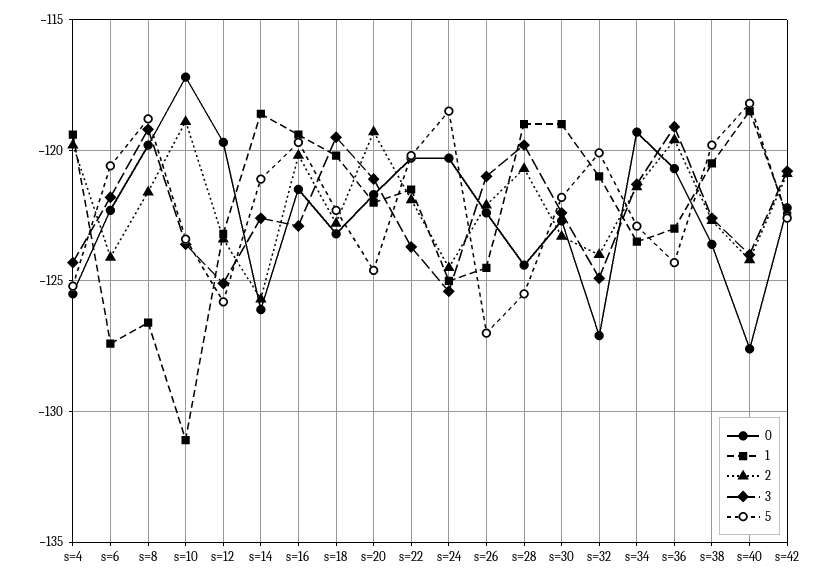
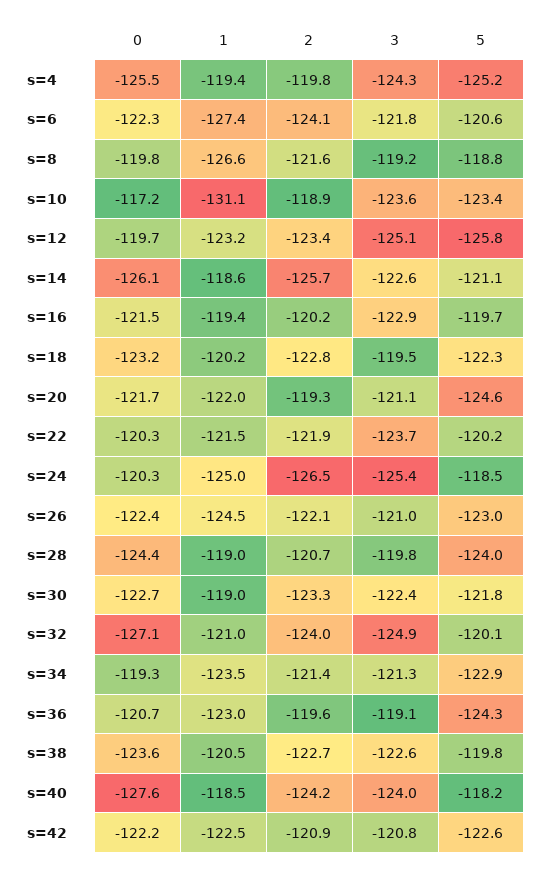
  {
    "0": {
      "s=4": -125.5,
      "s=6": -122.3,
      "s=8": -119.8,
      "s=10": -117.2,
      "s=12": -119.7,
      "s=14": -126.1,
      "s=16": -121.5,
      "s=18": -123.2,
      "s=20": -121.7,
      "s=22": -120.3,
      "s=24": -120.3,
      "s=26": -122.4,
      "s=28": -124.4,
      "s=30": -122.7,
      "s=32": -127.1,
      "s=34": -119.3,
      "s=36": -120.7,
      "s=38": -123.6,
      "s=40": -127.6,
      "s=42": -122.2
    },
    "1": {
      "s=4": -119.4,
      "s=6": -127.4,
      "s=8": -126.6,
      "s=10": -131.1,
      "s=12": -123.2,
      "s=14": -118.6,
      "s=16": -119.4,
      "s=18": -120.2,
      "s=20": -122,
      "s=22": -121.5,
      "s=24": -125,
      "s=26": -124.5,
      "s=28": -119,
      "s=30": -119,
      "s=32": -121,
      "s=34": -123.5,
      "s=36": -123,
      "s=38": -120.5,
      "s=40": -118.5,
      "s=42": -122.5
    },
    "2": {
      "s=4": -119.8,
      "s=6": -124.1,
      "s=8": -121.6,
      "s=10": -118.9,
      "s=12": -123.4,
      "s=14": -125.7,
      "s=16": -120.2,
      "s=18": -122.8,
      "s=20": -119.3,
      "s=22": -121.9,
-     "s=24": -124.5,
+     "s=24": -126.5,
      "s=26": -122.1,
      "s=28": -120.7,
      "s=30": -123.3,
      "s=32": -124,
      "s=34": -121.4,
      "s=36": -119.6,
      "s=38": -122.7,
      "s=40": -124.2,
      "s=42": -120.9
    },
    "3": {
      "s=4": -124.3,
      "s=6": -121.8,
      "s=8": -119.2,
      "s=10": -123.6,
      "s=12": -125.1,
      "s=14": -122.6,
      "s=16": -122.9,
      "s=18": -119.5,
      "s=20": -121.1,
      "s=22": -123.7,
      "s=24": -125.4,
      "s=26": -121,
      "s=28": -119.8,
      "s=30": -122.4,
      "s=32": -124.9,
      "s=34": -121.3,
      "s=36": -119.1,
      "s=38": -122.6,
      "s=40": -124,
      "s=42": -120.8
    },
    "5": {
      "s=4": -125.2,
      "s=6": -120.6,
      "s=8": -118.8,
      "s=10": -123.4,
      "s=12": -125.8,
      "s=14": -121.1,
      "s=16": -119.7,
      "s=18": -122.3,
      "s=20": -124.6,
      "s=22": -120.2,
      "s=24": -118.5,
-     "s=26": -127,
+     "s=26": -123,
-     "s=28": -125.5,
+     "s=28": -124,
      "s=30": -121.8,
      "s=32": -120.1,
      "s=34": -122.9,
      "s=36": -124.3,
      "s=38": -119.8,
      "s=40": -118.2,
      "s=42": -122.6
    }
  }

